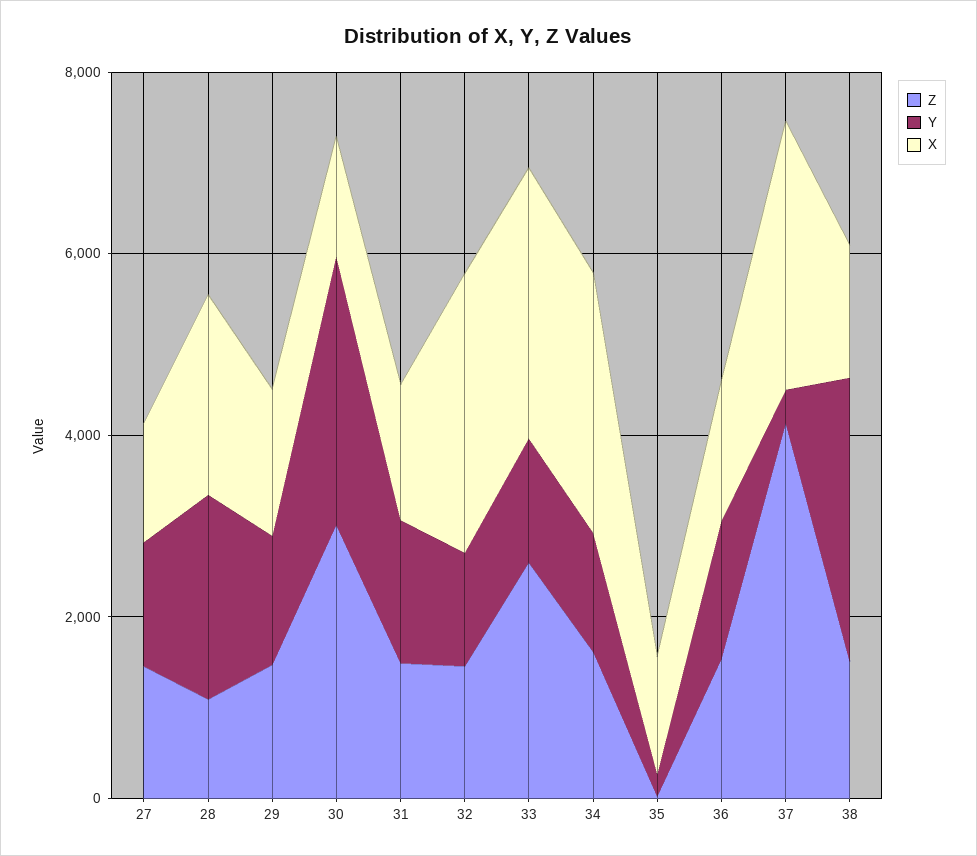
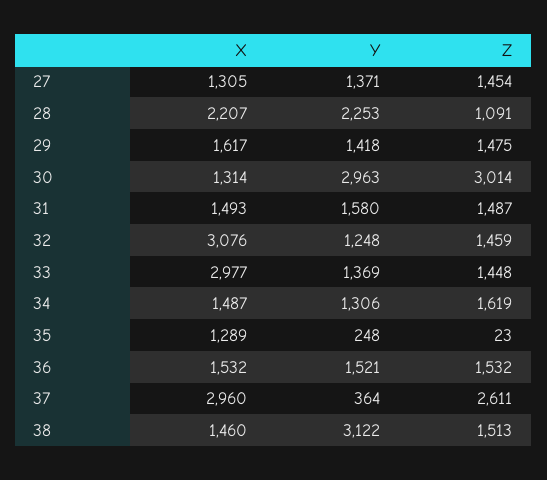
  {
    "Z": {
      "27": 1454,
      "28": 1091,
      "29": 1475,
      "30": 3014,
      "31": 1487,
      "32": 1459,
-     "33": 2500,
+     "33": 1448,
      "34": 1619,
      "35": 23,
      "36": 1532,
-     "37": 4000,
+     "37": 2611,
      "38": 1513
    },
    "Y": {
      "27": 1371,
      "28": 2253,
      "29": 1418,
      "30": 2963,
      "31": 1580,
      "32": 1248,
      "33": 1369,
      "34": 1306,
      "35": 248,
      "36": 1521,
      "37": 364,
      "38": 3122
    },
    "X": {
      "27": 1305,
      "28": 2207,
      "29": 1617,
      "30": 1314,
      "31": 1493,
      "32": 3076,
      "33": 2977,
-     "34": 3000,
+     "34": 1487,
      "35": 1289,
      "36": 1532,
      "37": 2960,
      "38": 1460
    }
  }

